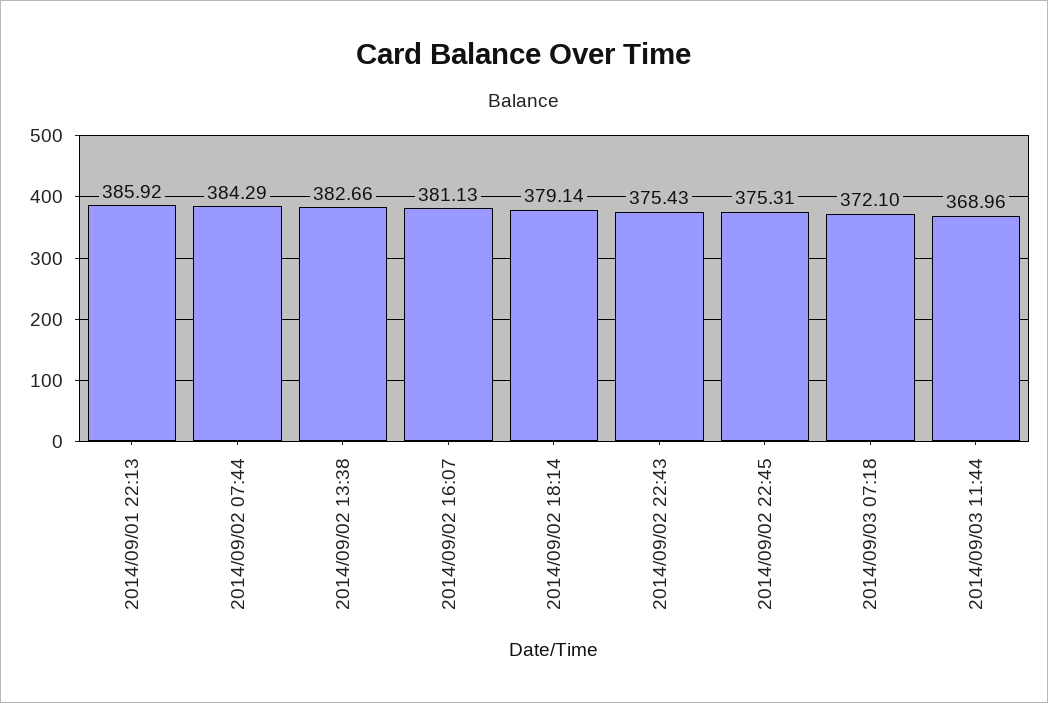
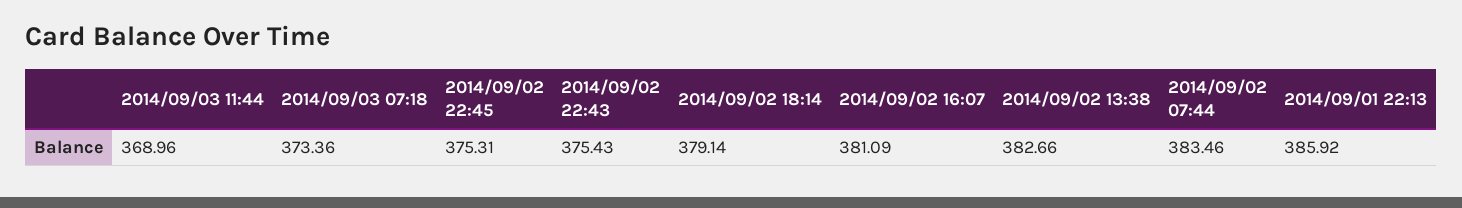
  {
    "2014/09/01 22:13": 385.92,
-   "2014/09/02 07:44": 384.29,
+   "2014/09/02 07:44": 383.46,
    "2014/09/02 13:38": 382.66,
-   "2014/09/02 16:07": 381.13,
+   "2014/09/02 16:07": 381.09,
    "2014/09/02 18:14": 379.14,
    "2014/09/02 22:43": 375.43,
    "2014/09/02 22:45": 375.31,
-   "2014/09/03 07:18": 372.1,
+   "2014/09/03 07:18": 373.36,
    "2014/09/03 11:44": 368.96
  }

